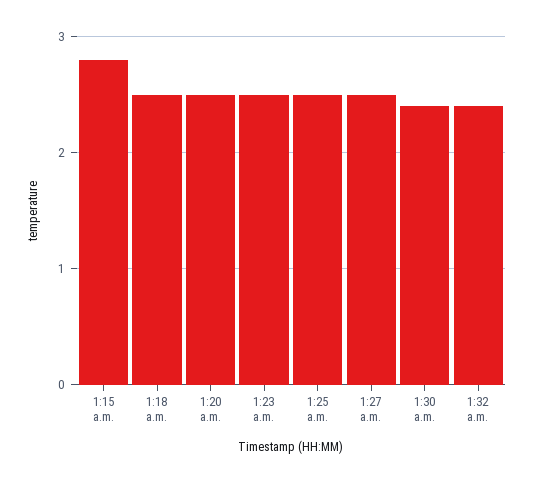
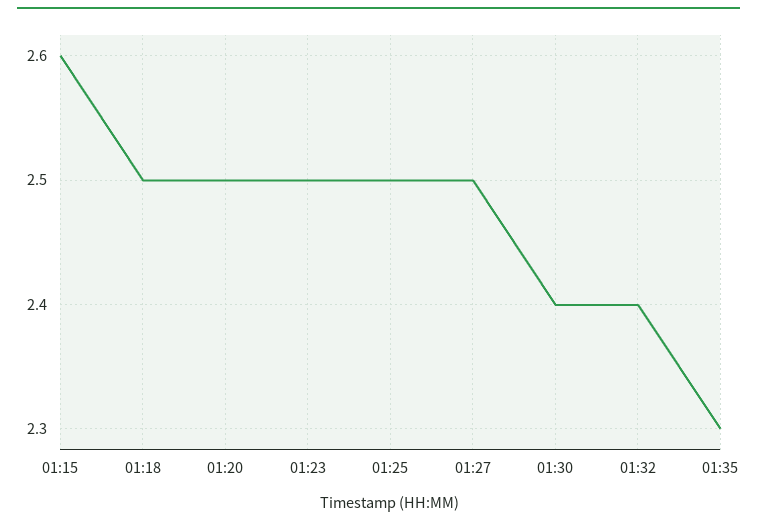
  {
-   "1:15 a.m.": 2.8,
+   "1:15 a.m.": 2.6,
    "1:18 a.m.": 2.5,
    "1:20 a.m.": 2.5,
    "1:23 a.m.": 2.5,
    "1:25 a.m.": 2.5,
    "1:27 a.m.": 2.5,
    "1:30 a.m.": 2.4,
-   "1:32 a.m.": 2.4
+   "1:32 a.m.": 2.4,
+   "01:35": 2.3
  }

